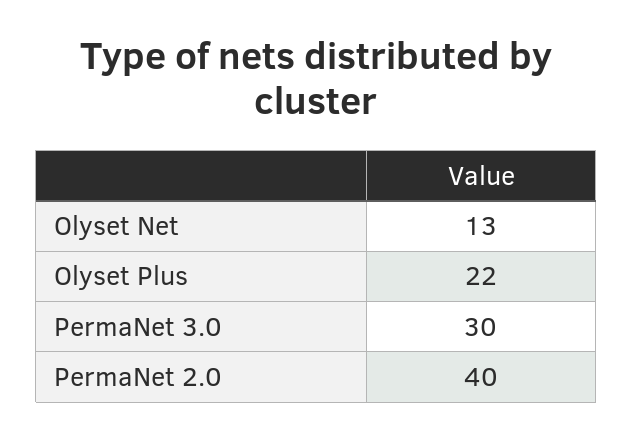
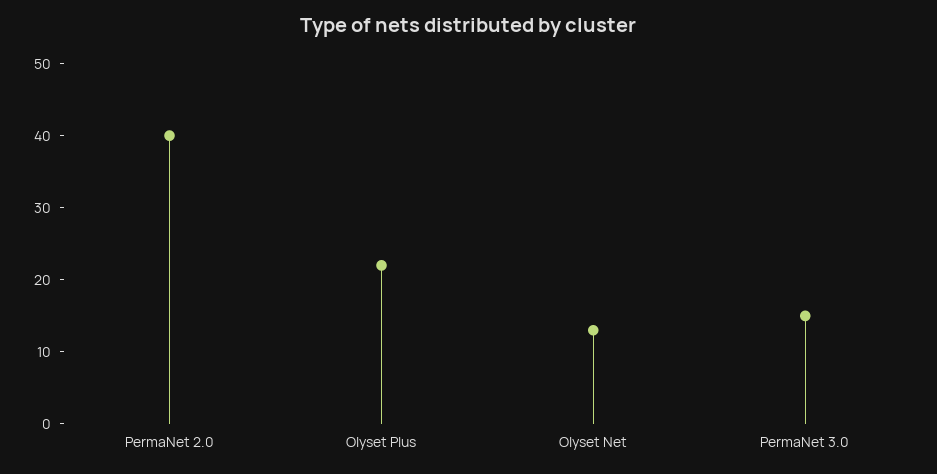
  {
    "Olyset Net": 13,
    "Olyset Plus": 22,
-   "PermaNet 3.0": 30,
+   "PermaNet 3.0": 15,
    "PermaNet 2.0": 40
  }

